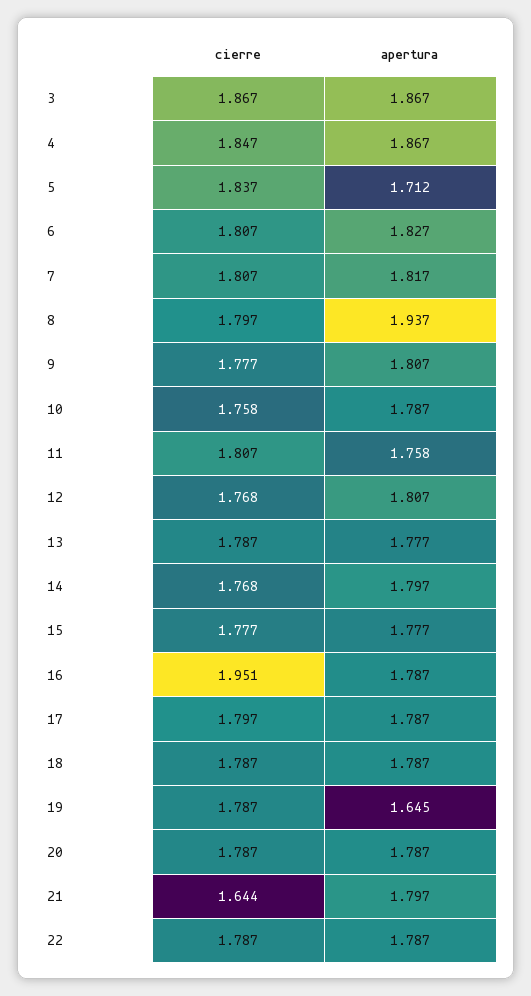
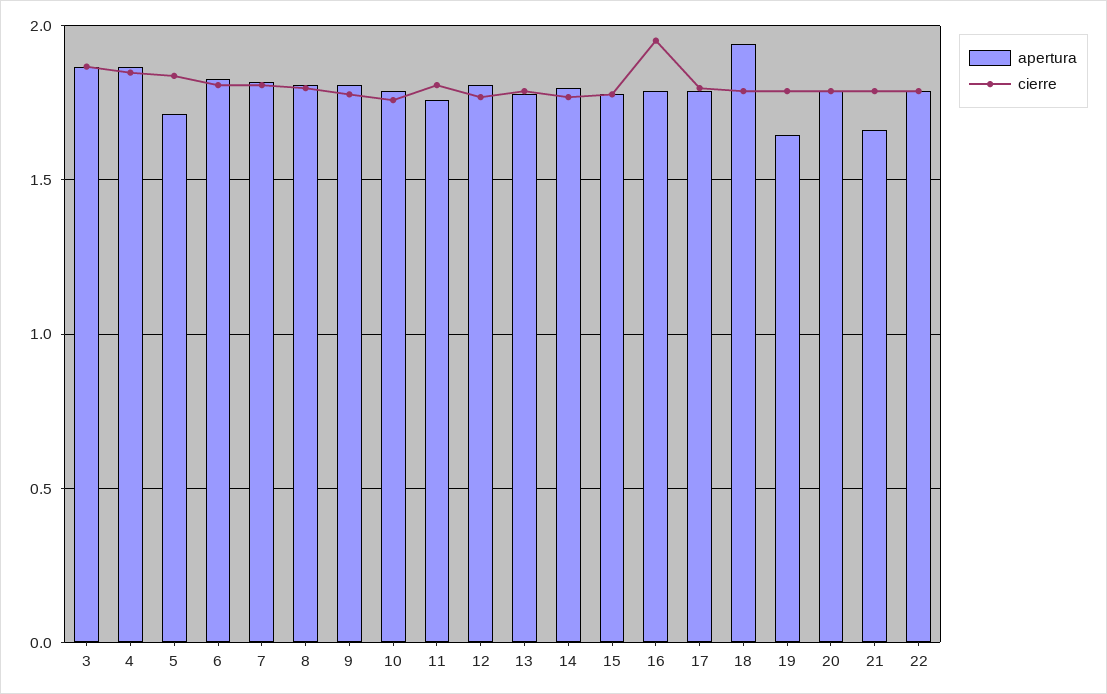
  {
    "cierre": {
      "3": 1.867,
      "4": 1.847,
      "5": 1.837,
      "6": 1.807,
      "7": 1.807,
      "8": 1.797,
      "9": 1.777,
      "10": 1.758,
      "11": 1.807,
      "12": 1.768,
      "13": 1.787,
      "14": 1.768,
      "15": 1.777,
      "16": 1.951,
      "17": 1.797,
      "18": 1.787,
      "19": 1.787,
      "20": 1.787,
-     "21": 1.644,
+     "21": 1.8,
      "22": 1.787
    },
    "apertura": {
      "3": 1.867,
      "4": 1.867,
      "5": 1.712,
      "6": 1.827,
      "7": 1.817,
-     "8": 1.937,
+     "8": 1.8,
      "9": 1.807,
      "10": 1.787,
      "11": 1.758,
      "12": 1.807,
      "13": 1.777,
      "14": 1.797,
      "15": 1.777,
      "16": 1.787,
      "17": 1.787,
-     "18": 1.787,
+     "18": 1.95,
      "19": 1.645,
      "20": 1.787,
-     "21": 1.797,
+     "21": 1.65,
      "22": 1.787
    }
  }

